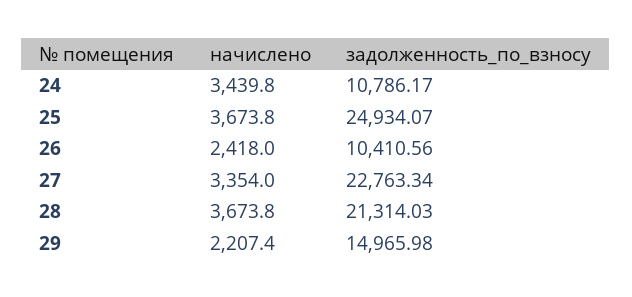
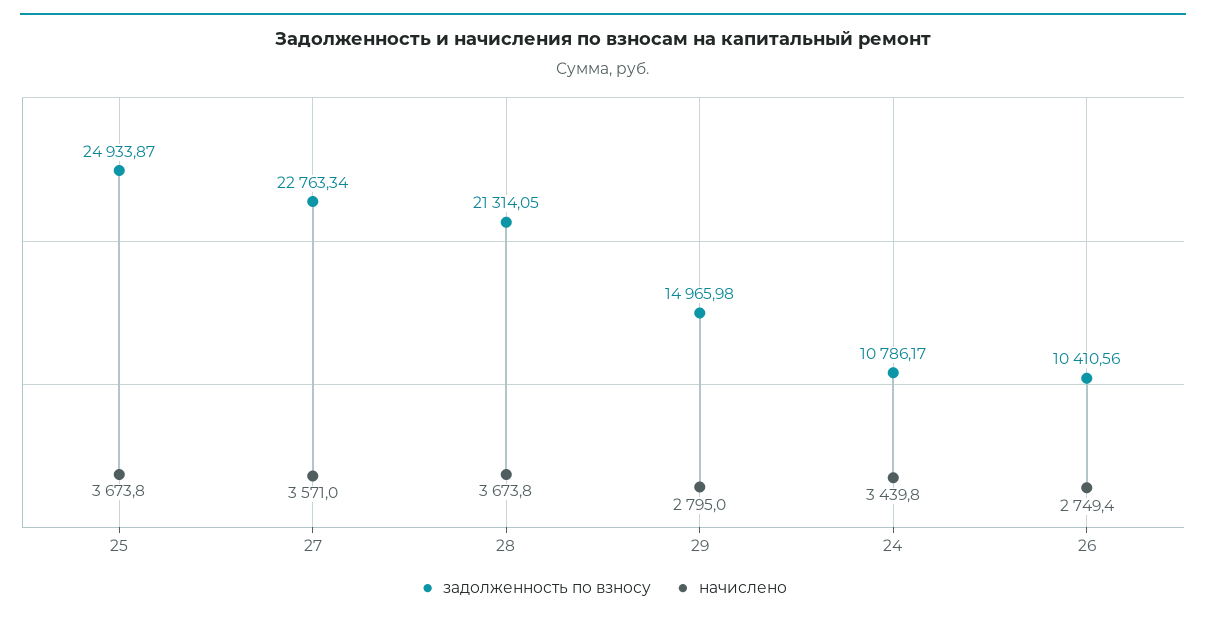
  {
    "начислено": {
      "24": 3439.8,
      "25": 3673.8,
-     "26": 2418,
+     "26": 2749.4,
-     "27": 3354,
+     "27": 3571,
      "28": 3673.8,
-     "29": 2207.4
+     "29": 2795
    },
    "задолженность_по_взносу": {
      "24": 10786.17,
-     "25": 24934.07,
+     "25": 24933.87,
      "26": 10410.56,
      "27": 22763.34,
-     "28": 21314.03,
+     "28": 21314.05,
      "29": 14965.98
    }
  }

